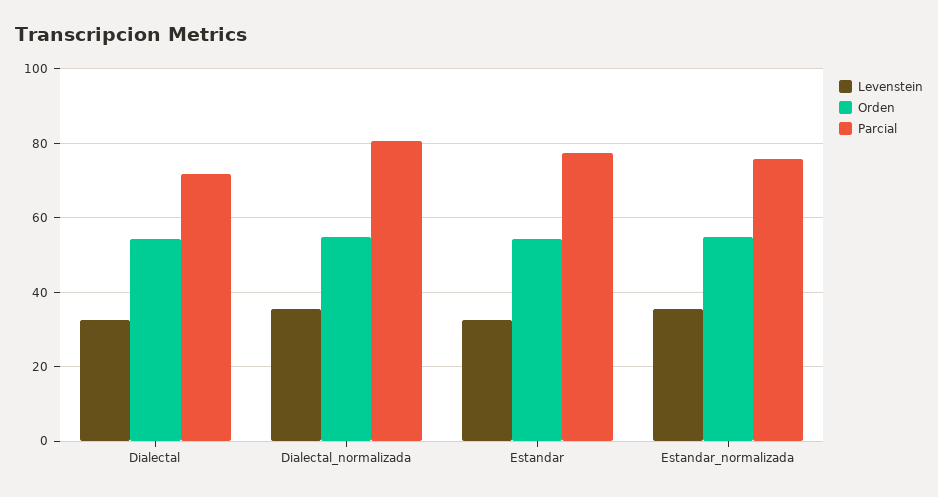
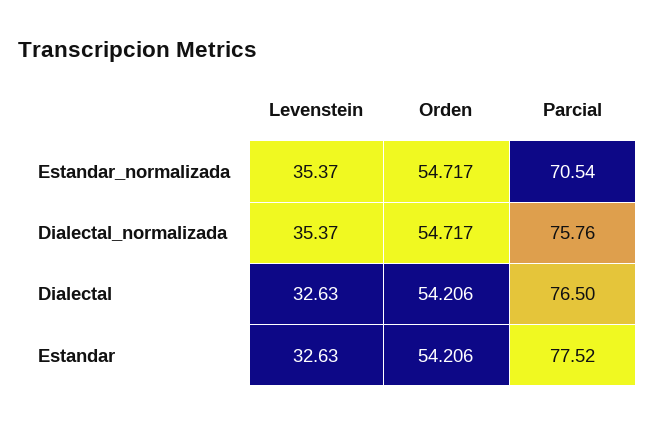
  {
    "Levenstein": {
      "Dialectal": 32.63,
      "Dialectal_normalizada": 35.37,
      "Estandar": 32.63,
      "Estandar_normalizada": 35.37
    },
    "Orden": {
      "Dialectal": 54.206,
      "Dialectal_normalizada": 54.717,
      "Estandar": 54.206,
      "Estandar_normalizada": 54.717
    },
    "Parcial": {
-     "Dialectal": 72,
+     "Dialectal": 76.5,
-     "Dialectal_normalizada": 80,
+     "Dialectal_normalizada": 75.76,
      "Estandar": 77.52,
-     "Estandar_normalizada": 76
+     "Estandar_normalizada": 70.54
    }
  }

